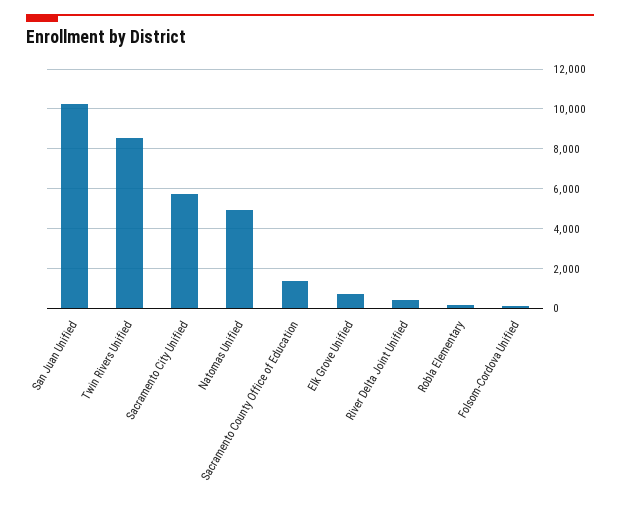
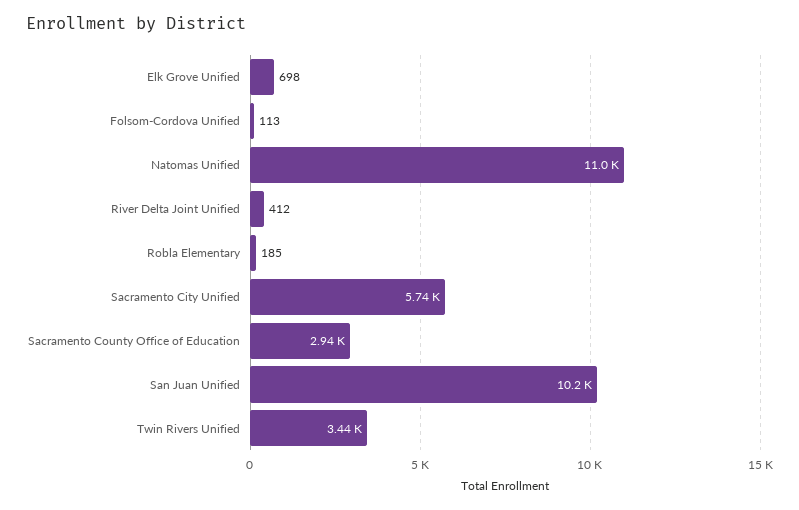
  {
    "San Juan Unified": 10200,
-   "Twin Rivers Unified": 8500,
+   "Twin Rivers Unified": 3440,
    "Sacramento City Unified": 5740,
-   "Natomas Unified": 5000,
+   "Natomas Unified": 11000,
-   "Sacramento County Office of Education": 1500,
+   "Sacramento County Office of Education": 2940,
    "Elk Grove Unified": 698,
    "River Delta Joint Unified": 412,
    "Robla Elementary": 185,
    "Folsom-Cordova Unified": 113
  }

